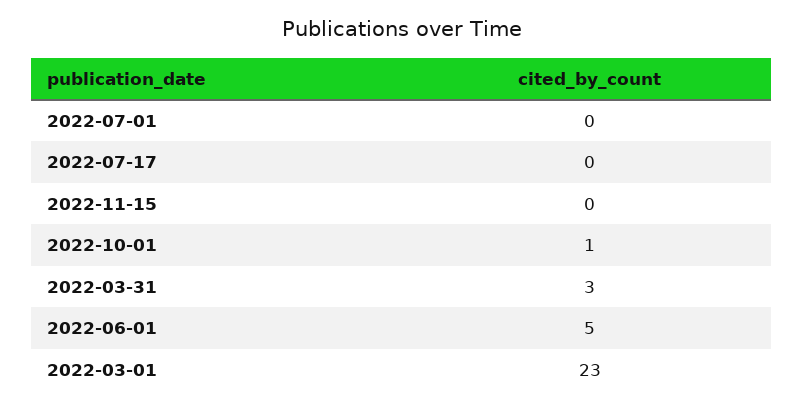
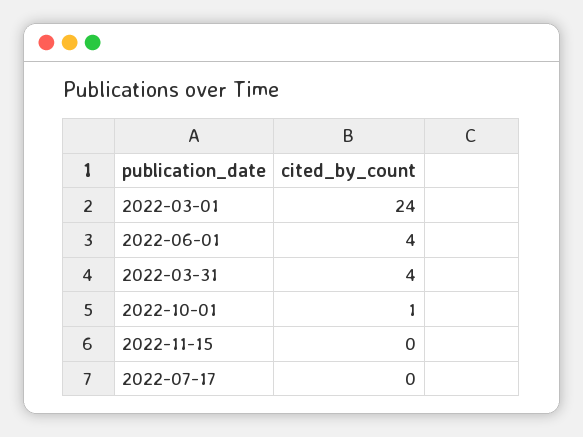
  {
-   "2022-07-01": 0,
    "2022-07-17": 0,
    "2022-11-15": 0,
    "2022-10-01": 1,
-   "2022-03-31": 3,
+   "2022-03-31": 4,
-   "2022-06-01": 5,
+   "2022-06-01": 4,
-   "2022-03-01": 23
+   "2022-03-01": 24
  }

